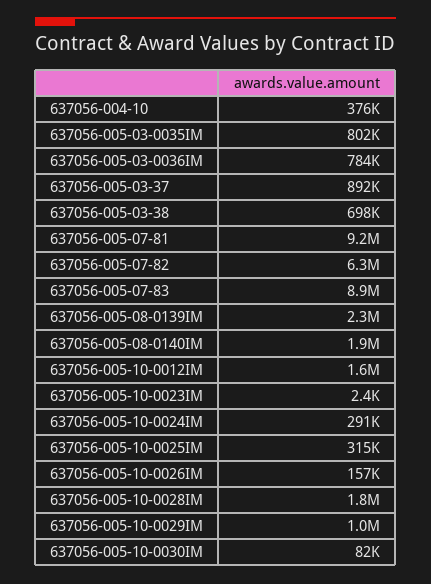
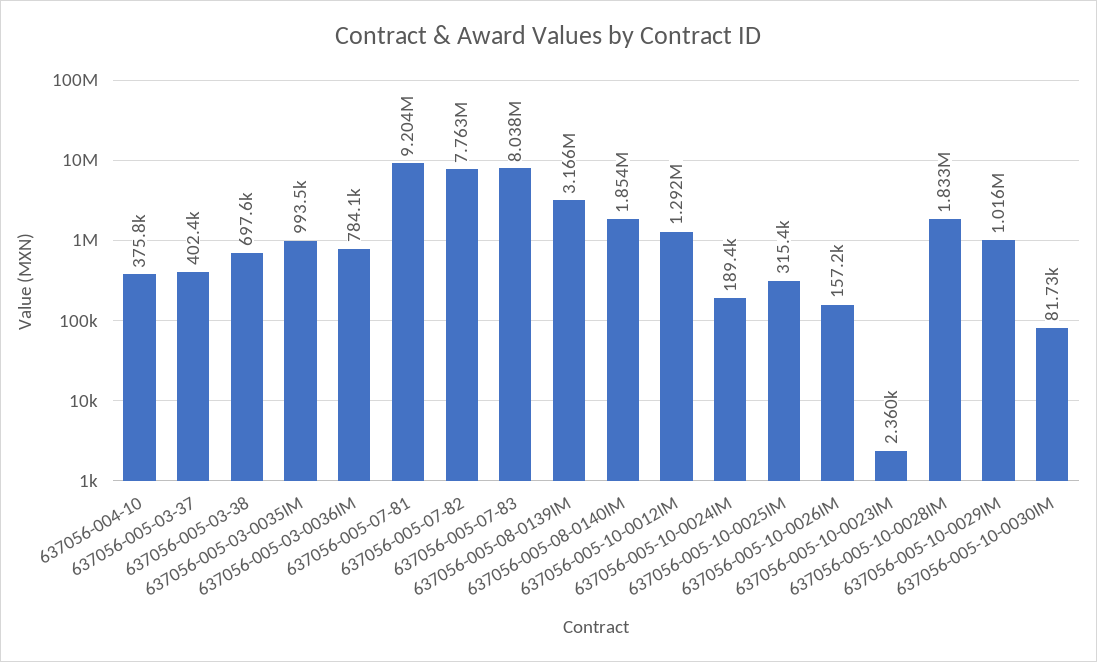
  {
    "637056-004-10": 375800,
-   "637056-005-03-0035IM": 802000,
+   "637056-005-03-0035IM": 993500,
    "637056-005-03-0036IM": 784100,
-   "637056-005-03-37": 892000,
+   "637056-005-03-37": 402400,
    "637056-005-03-38": 697600,
    "637056-005-07-81": 9204000,
-   "637056-005-07-82": 6300000,
+   "637056-005-07-82": 7763000,
-   "637056-005-07-83": 8900000,
+   "637056-005-07-83": 8038000,
-   "637056-005-08-0139IM": 2300000,
+   "637056-005-08-0139IM": 3166000,
    "637056-005-08-0140IM": 1854000,
-   "637056-005-10-0012IM": 1600000,
+   "637056-005-10-0012IM": 1292000,
    "637056-005-10-0023IM": 2360,
-   "637056-005-10-0024IM": 291000,
+   "637056-005-10-0024IM": 189400,
    "637056-005-10-0025IM": 315400,
    "637056-005-10-0026IM": 157200,
    "637056-005-10-0028IM": 1833000,
    "637056-005-10-0029IM": 1016000,
    "637056-005-10-0030IM": 81730
  }

